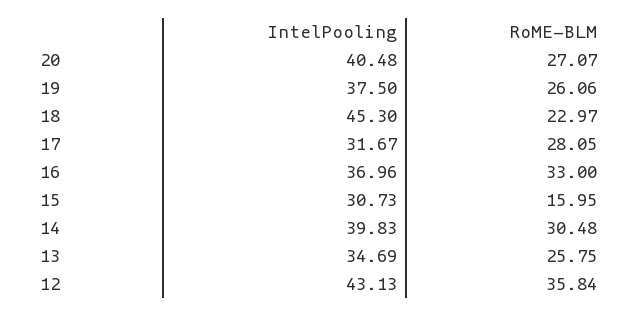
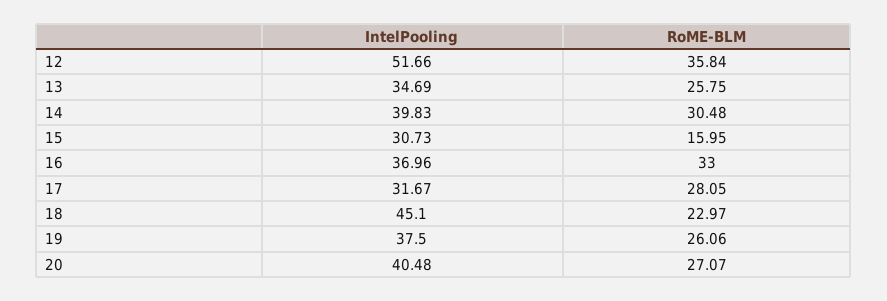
  {
    "IntelPooling": {
      "20": 40.48,
      "19": 37.5,
-     "18": 45.3,
+     "18": 45.1,
      "17": 31.67,
      "16": 36.96,
      "15": 30.73,
      "14": 39.83,
      "13": 34.69,
-     "12": 43.13
+     "12": 51.66
    },
    "RoME-BLM": {
      "20": 27.07,
      "19": 26.06,
      "18": 22.97,
      "17": 28.05,
      "16": 33,
      "15": 15.95,
      "14": 30.48,
      "13": 25.75,
      "12": 35.84
    }
  }

